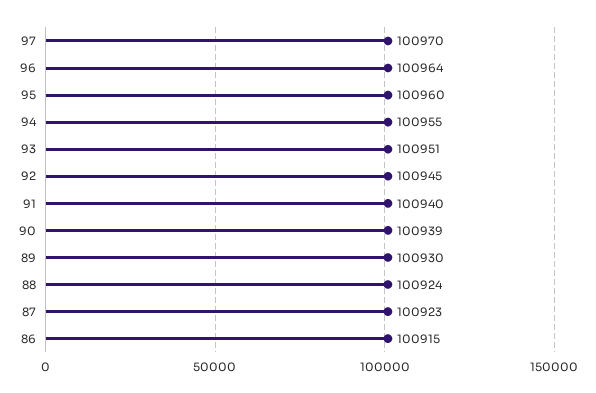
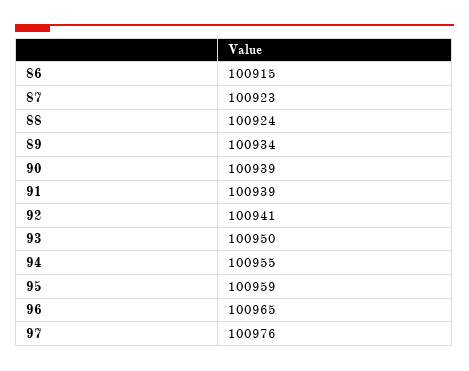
  {
-   "97": 100970,
+   "97": 100976,
-   "96": 100964,
+   "96": 100965,
-   "95": 100960,
+   "95": 100959,
    "94": 100955,
-   "93": 100951,
+   "93": 100950,
-   "92": 100945,
+   "92": 100941,
-   "91": 100940,
+   "91": 100939,
    "90": 100939,
-   "89": 100930,
+   "89": 100934,
    "88": 100924,
    "87": 100923,
    "86": 100915
  }

